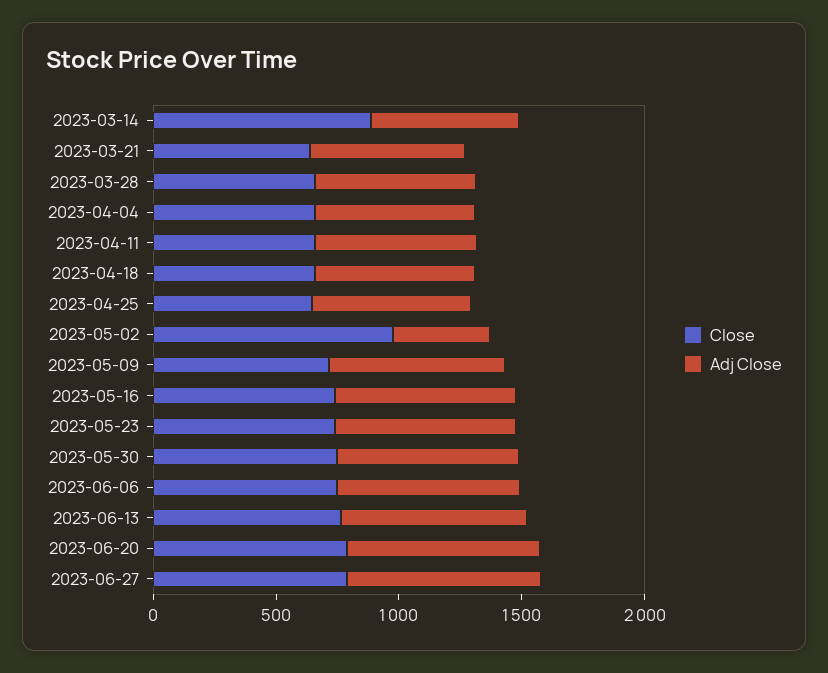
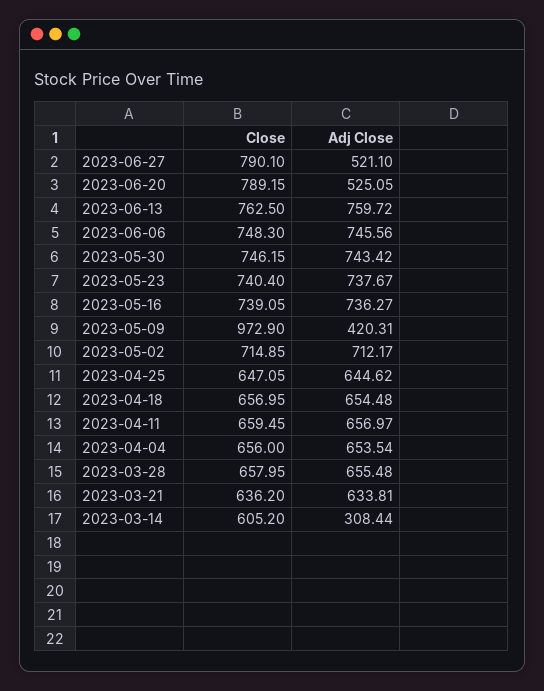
  {
    "Close": {
-     "2023-03-14": 900,
+     "2023-03-14": 605.2,
      "2023-03-21": 636.2,
      "2023-03-28": 657.95,
      "2023-04-04": 656,
      "2023-04-11": 659.45,
      "2023-04-18": 656.95,
      "2023-04-25": 647.05,
-     "2023-05-02": 1000,
+     "2023-05-02": 714.85,
-     "2023-05-09": 700,
+     "2023-05-09": 972.9,
      "2023-05-16": 739.05,
      "2023-05-23": 740.4,
      "2023-05-30": 746.15,
      "2023-06-06": 748.3,
      "2023-06-13": 762.5,
      "2023-06-20": 789.15,
      "2023-06-27": 790.1
    },
    "Adj Close": {
-     "2023-03-14": 600,
+     "2023-03-14": 308.44,
      "2023-03-21": 633.81,
      "2023-03-28": 655.48,
      "2023-04-04": 653.54,
      "2023-04-11": 656.97,
      "2023-04-18": 654.48,
      "2023-04-25": 644.62,
-     "2023-05-02": 400,
+     "2023-05-02": 712.17,
-     "2023-05-09": 700,
+     "2023-05-09": 420.31,
      "2023-05-16": 736.27,
      "2023-05-23": 737.67,
      "2023-05-30": 743.42,
      "2023-06-06": 745.56,
      "2023-06-13": 759.72,
-     "2023-06-20": 800,
+     "2023-06-20": 525.05,
-     "2023-06-27": 800
+     "2023-06-27": 521.1
    }
  }

